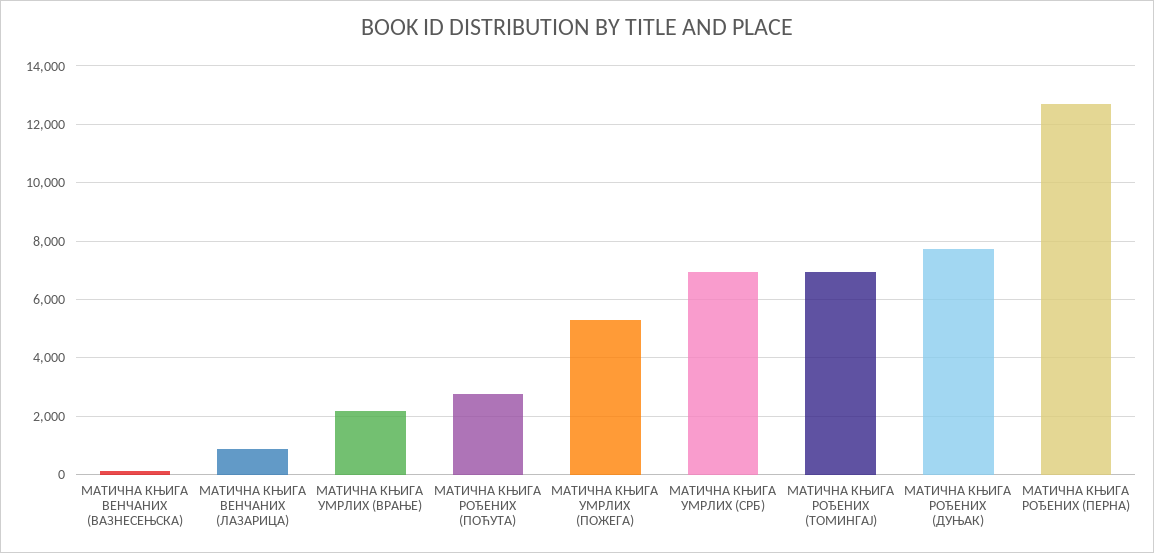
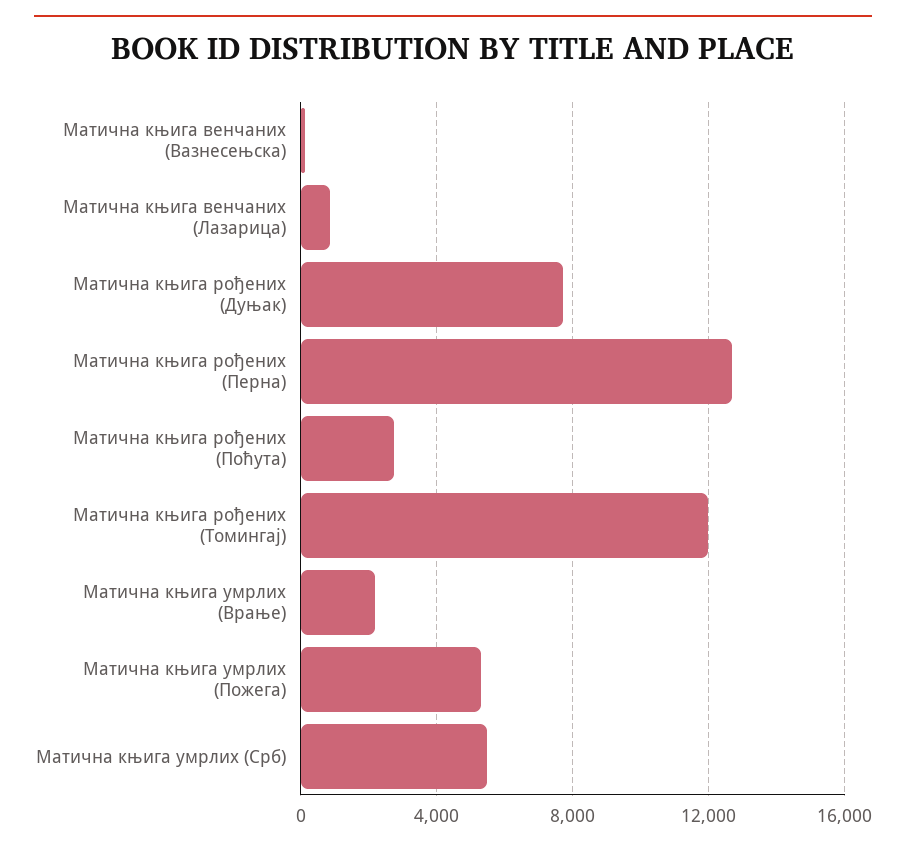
  {
    "МАТИЧНА КЊИГА ВЕНЧАНИХ (ВАЗНЕСЕЊСКА)": 0,
    "МАТИЧНА КЊИГА ВЕНЧАНИХ (ЛАЗАРИЦА)": 750,
    "МАТИЧНА КЊИГА УМРЛИХ (ВРАЊЕ)": 2250,
    "МАТИЧНА КЊИГА РОЂЕНИХ (ПОЋУТА)": 2750,
    "МАТИЧНА КЊИГА УМРЛИХ (ПОЖЕГА)": 5250,
-   "МАТИЧНА КЊИГА УМРЛИХ (СРБ)": 7000,
+   "МАТИЧНА КЊИГА УМРЛИХ (СРБ)": 5500,
-   "МАТИЧНА КЊИГА РОЂЕНИХ (ТОМИНГАЈ)": 7000,
+   "МАТИЧНА КЊИГА РОЂЕНИХ (ТОМИНГАЈ)": 12000,
    "МАТИЧНА КЊИГА РОЂЕНИХ (ДУЊАК)": 7750,
    "МАТИЧНА КЊИГА РОЂЕНИХ (ПЕРНА)": 12750
  }

